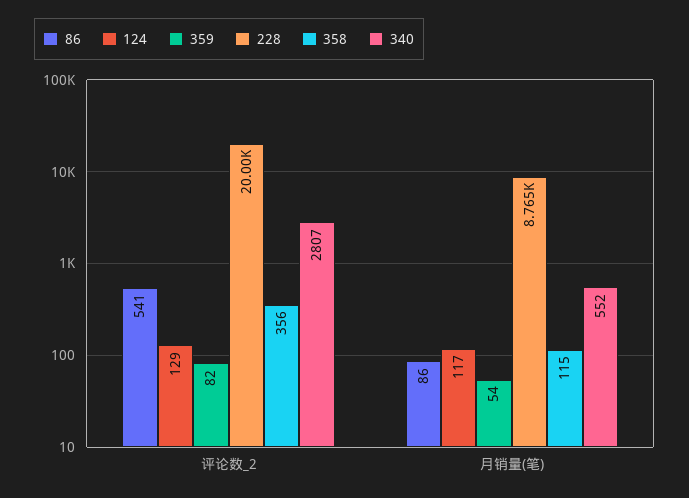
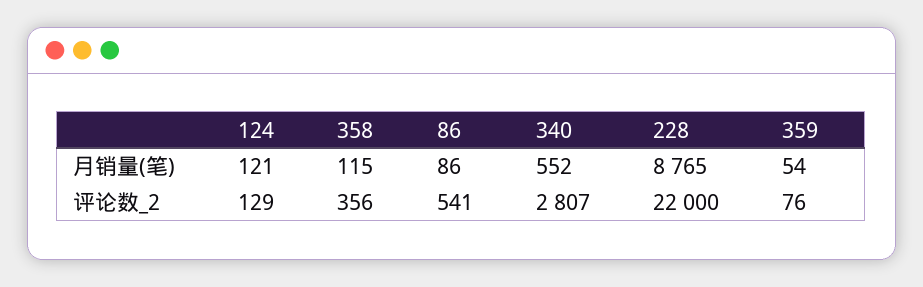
  {
    "86": {
      "评论数_2": 541,
      "月销量(笔)": 86
    },
    "124": {
      "评论数_2": 129,
-     "月销量(笔)": 117
+     "月销量(笔)": 121
    },
    "359": {
-     "评论数_2": 82,
+     "评论数_2": 76,
      "月销量(笔)": 54
    },
    "228": {
-     "评论数_2": 20000,
+     "评论数_2": 22000,
      "月销量(笔)": 8765
    },
    "358": {
      "评论数_2": 356,
      "月销量(笔)": 115
    },
    "340": {
      "评论数_2": 2807,
      "月销量(笔)": 552
    }
  }

